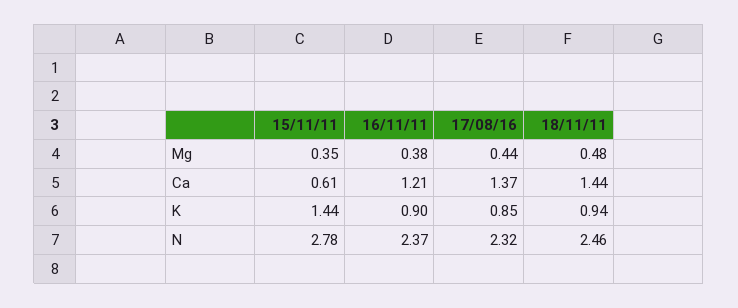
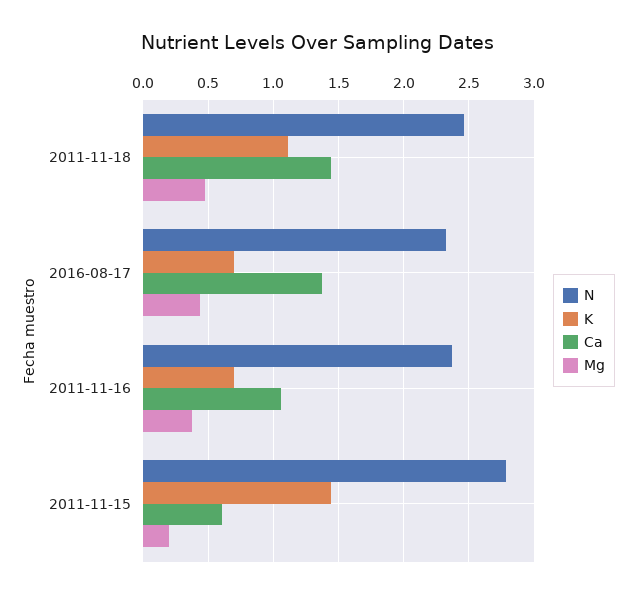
  {
    "Mg": {
-     "15/11/11": 0.35,
+     "15/11/11": 0.2,
      "16/11/11": 0.38,
      "17/08/16": 0.44,
      "18/11/11": 0.48
    },
    "Ca": {
      "15/11/11": 0.61,
-     "16/11/11": 1.21,
+     "16/11/11": 1.05,
      "17/08/16": 1.37,
      "18/11/11": 1.44
    },
    "K": {
      "15/11/11": 1.44,
-     "16/11/11": 0.9,
+     "16/11/11": 0.7,
-     "17/08/16": 0.85,
+     "17/08/16": 0.7,
-     "18/11/11": 0.94
+     "18/11/11": 1.1
    },
    "N": {
      "15/11/11": 2.78,
      "16/11/11": 2.37,
      "17/08/16": 2.32,
      "18/11/11": 2.46
    }
  }

